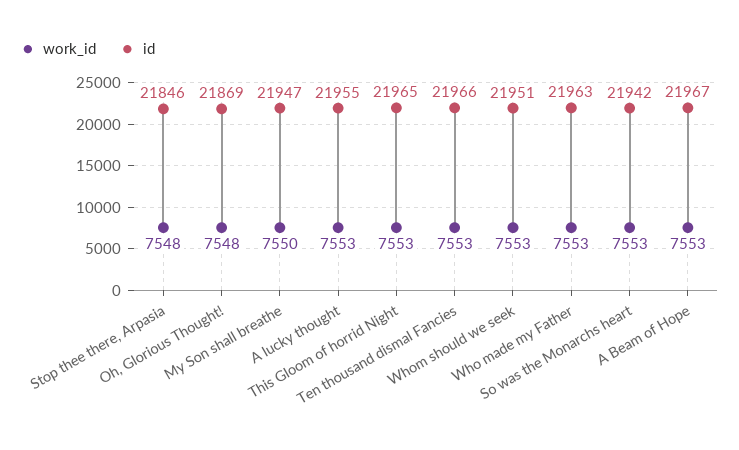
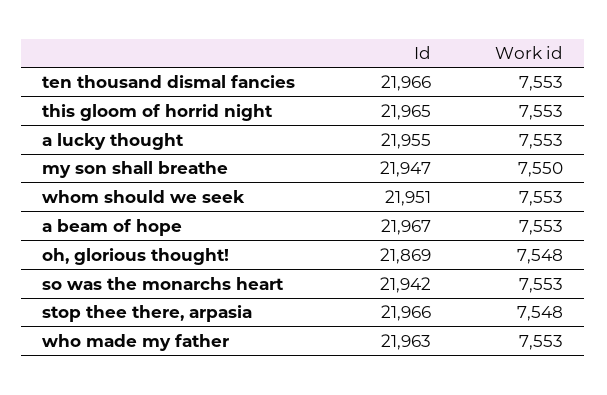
  {
    "work_id": {
      "Stop thee there, Arpasia": 7548,
      "Oh, Glorious Thought!": 7548,
      "My Son shall breathe": 7550,
      "A lucky thought": 7553,
      "This Gloom of horrid Night": 7553,
      "Ten thousand dismal Fancies": 7553,
      "Whom should we seek": 7553,
      "Who made my Father": 7553,
      "So was the Monarchs heart": 7553,
      "A Beam of Hope": 7553
    },
    "id": {
-     "Stop thee there, Arpasia": 21846,
+     "Stop thee there, Arpasia": 21966,
      "Oh, Glorious Thought!": 21869,
      "My Son shall breathe": 21947,
      "A lucky thought": 21955,
      "This Gloom of horrid Night": 21965,
      "Ten thousand dismal Fancies": 21966,
      "Whom should we seek": 21951,
      "Who made my Father": 21963,
      "So was the Monarchs heart": 21942,
      "A Beam of Hope": 21967
    }
  }

